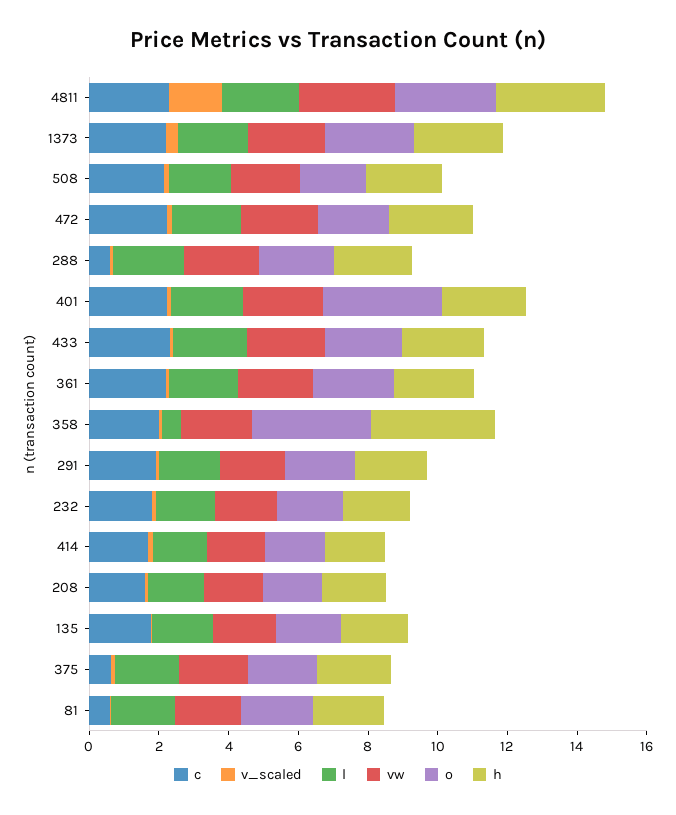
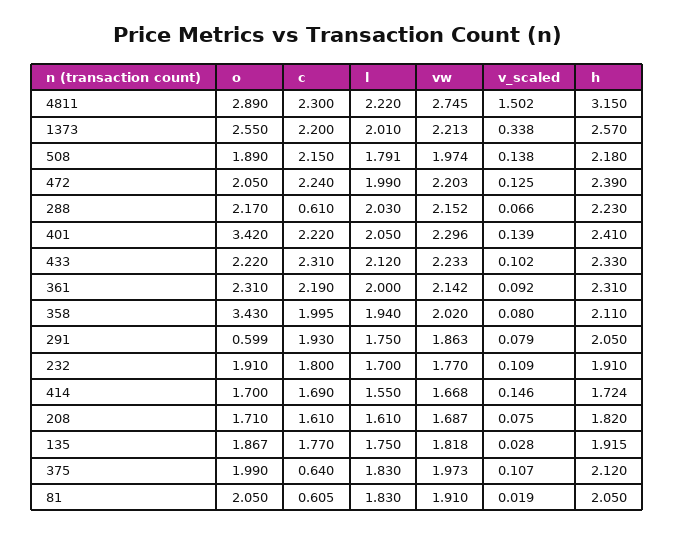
  {
    "c": {
      "4811": 2.3,
      "1373": 2.2,
      "508": 2.15,
      "472": 2.24,
      "288": 0.61,
      "401": 2.22,
      "433": 2.31,
      "361": 2.19,
      "358": 1.995,
      "291": 1.93,
      "232": 1.8,
      "414": 1.69,
      "208": 1.61,
      "135": 1.77,
      "375": 0.64,
      "81": 0.605
    },
    "v_scaled": {
      "4811": 1.502,
      "1373": 0.338,
      "508": 0.138,
      "472": 0.125,
      "288": 0.066,
      "401": 0.139,
      "433": 0.102,
      "361": 0.092,
      "358": 0.08,
      "291": 0.079,
      "232": 0.109,
      "414": 0.146,
      "208": 0.075,
      "135": 0.028,
      "375": 0.107,
      "81": 0.019
    },
    "l": {
      "4811": 2.22,
      "1373": 2.01,
      "508": 1.791,
      "472": 1.99,
      "288": 2.03,
      "401": 2.05,
      "433": 2.12,
      "361": 2,
-     "358": 0.5,
+     "358": 1.94,
      "291": 1.75,
      "232": 1.7,
      "414": 1.55,
      "208": 1.61,
      "135": 1.75,
      "375": 1.83,
      "81": 1.83
    },
    "vw": {
      "4811": 2.745,
      "1373": 2.213,
      "508": 1.974,
      "472": 2.203,
      "288": 2.152,
      "401": 2.296,
      "433": 2.233,
      "361": 2.142,
      "358": 2.02,
      "291": 1.863,
      "232": 1.77,
      "414": 1.668,
      "208": 1.687,
      "135": 1.818,
      "375": 1.973,
      "81": 1.91
    },
    "o": {
      "4811": 2.89,
      "1373": 2.55,
      "508": 1.89,
      "472": 2.05,
      "288": 2.17,
      "401": 3.42,
      "433": 2.22,
      "361": 2.31,
      "358": 3.43,
-     "291": 2,
+     "291": 0.599,
      "232": 1.91,
      "414": 1.7,
      "208": 1.71,
      "135": 1.867,
      "375": 1.99,
      "81": 2.05
    },
    "h": {
      "4811": 3.15,
      "1373": 2.57,
      "508": 2.18,
      "472": 2.39,
      "288": 2.23,
      "401": 2.41,
      "433": 2.33,
      "361": 2.31,
-     "358": 3.5,
+     "358": 2.11,
      "291": 2.05,
      "232": 1.91,
      "414": 1.724,
      "208": 1.82,
      "135": 1.915,
      "375": 2.12,
      "81": 2.05
    }
  }

